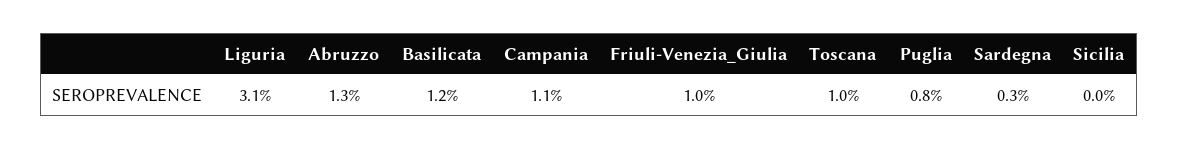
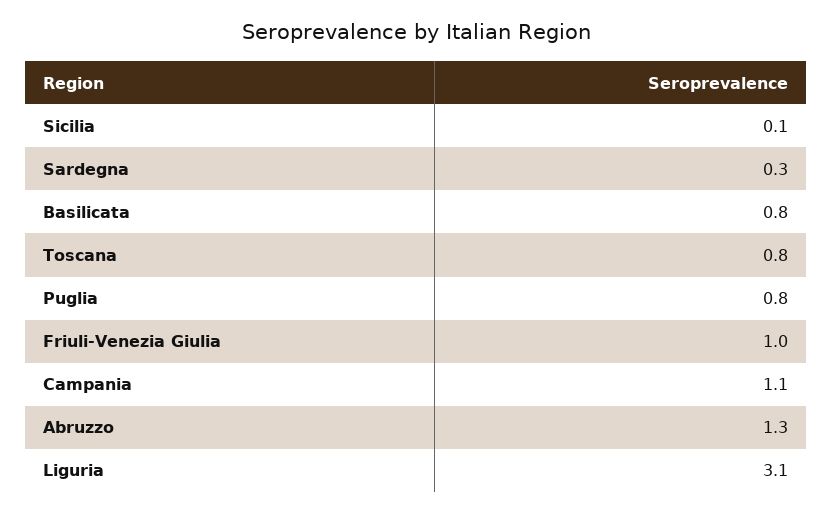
  {
    "Liguria": 3.1,
    "Abruzzo": 1.3,
-   "Basilicata": 1.2,
+   "Basilicata": 0.8,
    "Campania": 1.1,
    "Friuli-Venezia_Giulia": 1,
-   "Toscana": 1,
+   "Toscana": 0.8,
    "Puglia": 0.8,
    "Sardegna": 0.3,
-   "Sicilia": 0
+   "Sicilia": 0.1
  }

